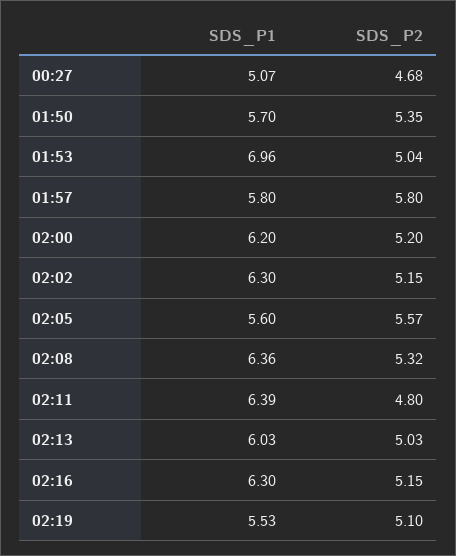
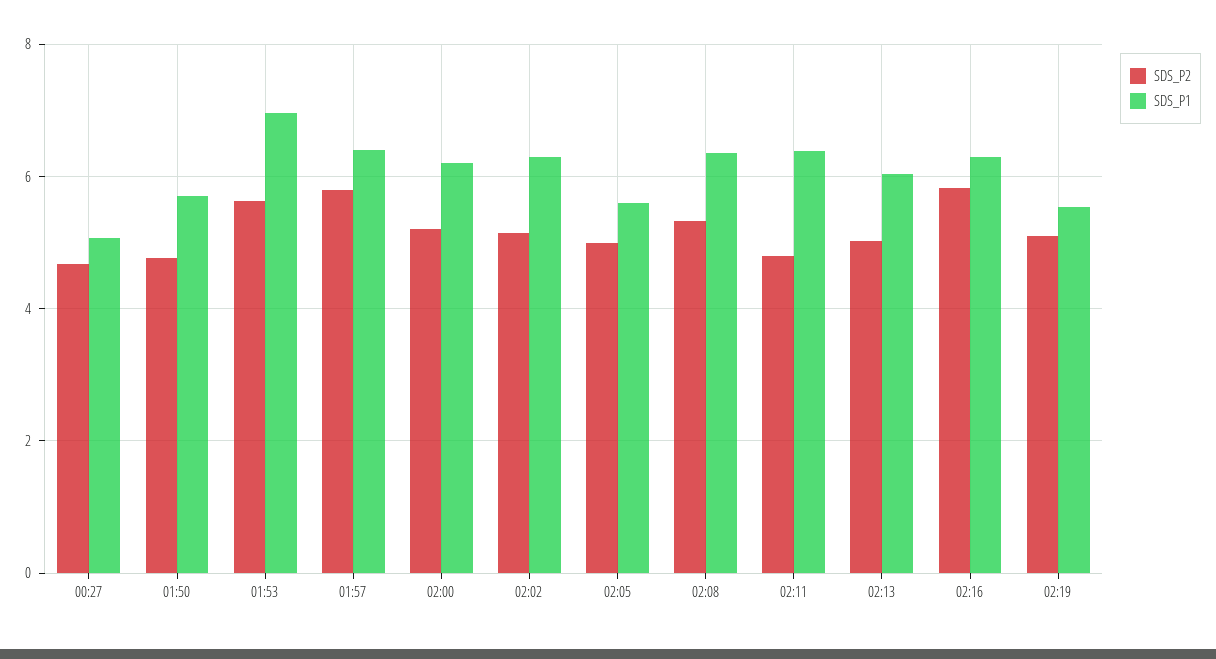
  {
    "SDS_P1": {
      "00:27": 5.07,
      "01:50": 5.7,
      "01:53": 6.96,
-     "01:57": 5.8,
+     "01:57": 6.4,
      "02:00": 6.2,
      "02:02": 6.3,
      "02:05": 5.6,
      "02:08": 6.36,
      "02:11": 6.39,
      "02:13": 6.03,
      "02:16": 6.3,
      "02:19": 5.53
    },
    "SDS_P2": {
      "00:27": 4.68,
-     "01:50": 5.35,
+     "01:50": 4.8,
-     "01:53": 5.04,
+     "01:53": 5.6,
      "01:57": 5.8,
      "02:00": 5.2,
      "02:02": 5.15,
-     "02:05": 5.57,
+     "02:05": 5,
      "02:08": 5.32,
      "02:11": 4.8,
      "02:13": 5.03,
-     "02:16": 5.15,
+     "02:16": 5.8,
      "02:19": 5.1
    }
  }

